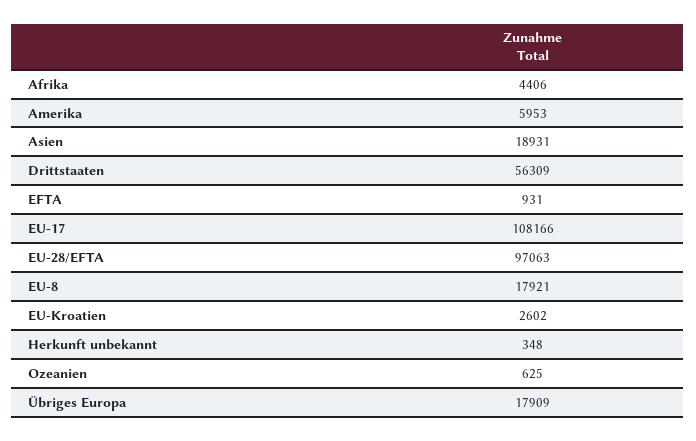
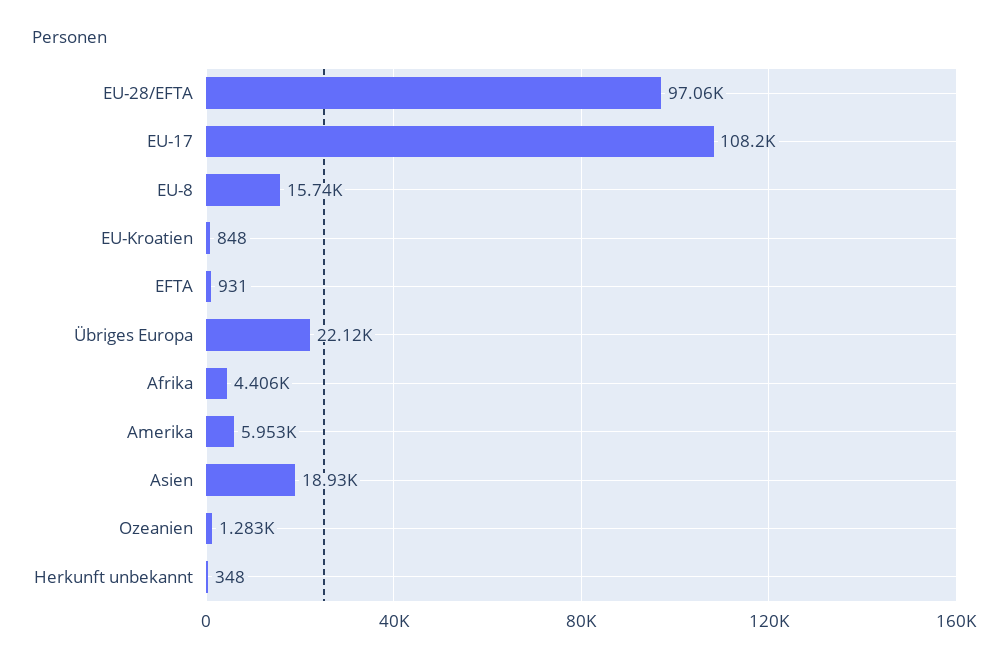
  {
    "Afrika": 4406,
    "Amerika": 5953,
    "Asien": 18931,
-   "Drittstaaten": 56309,
    "EFTA": 931,
    "EU-17": 108166,
    "EU-28/EFTA": 97063,
-   "EU-8": 17921,
+   "EU-8": 15740,
-   "EU-Kroatien": 2602,
+   "EU-Kroatien": 848,
    "Herkunft unbekannt": 348,
-   "Ozeanien": 625,
+   "Ozeanien": 1283,
-   "Übriges Europa": 17909
+   "Übriges Europa": 22120
  }

